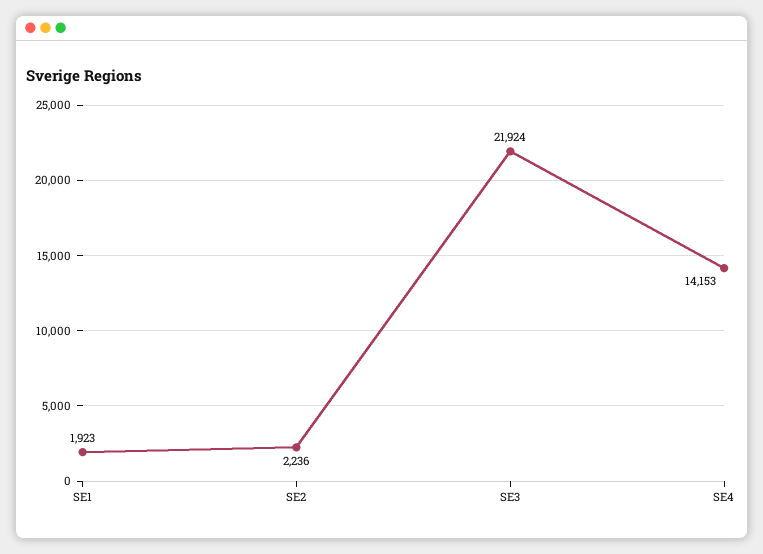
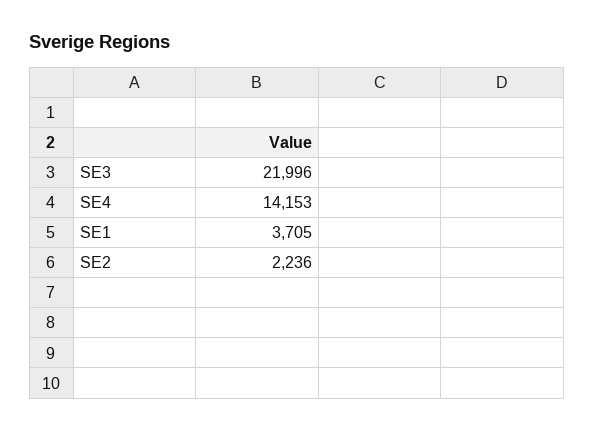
  {
-   "SE1": 1923,
+   "SE1": 3705,
    "SE2": 2236,
-   "SE3": 21924,
+   "SE3": 21996,
    "SE4": 14153
  }

